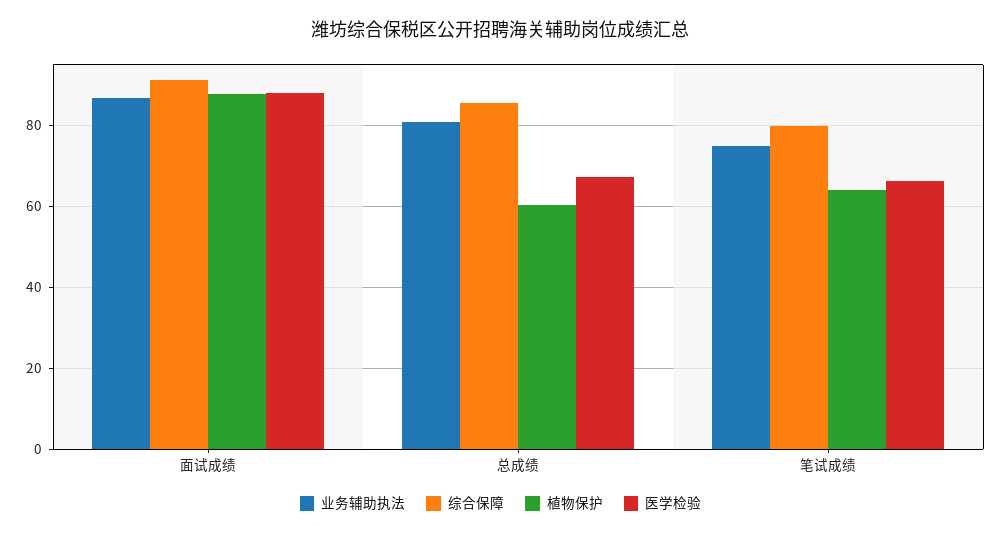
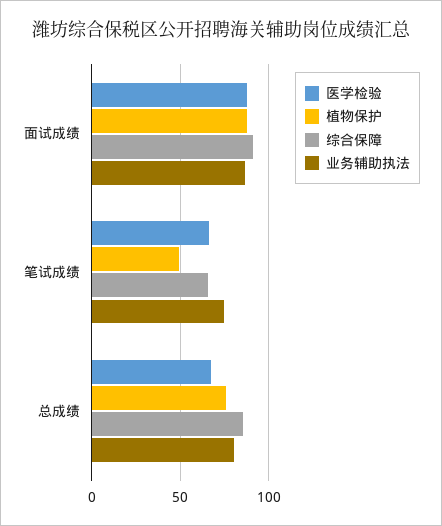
  {
    "业务辅助执法": {
      "面试成绩": 86,
      "总成绩": 80,
      "笔试成绩": 74
    },
    "综合保障": {
      "面试成绩": 92,
      "总成绩": 86,
-     "笔试成绩": 80
+     "笔试成绩": 65
    },
    "植物保护": {
      "面试成绩": 88,
-     "总成绩": 60,
+     "总成绩": 75,
-     "笔试成绩": 64
+     "笔试成绩": 50
    },
    "医学检验": {
      "面试成绩": 88,
      "总成绩": 68,
      "笔试成绩": 66
    }
  }

